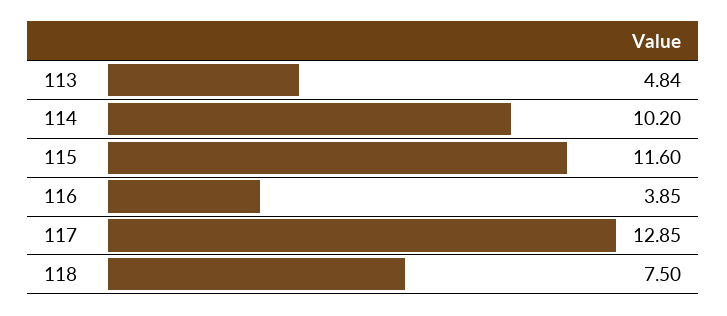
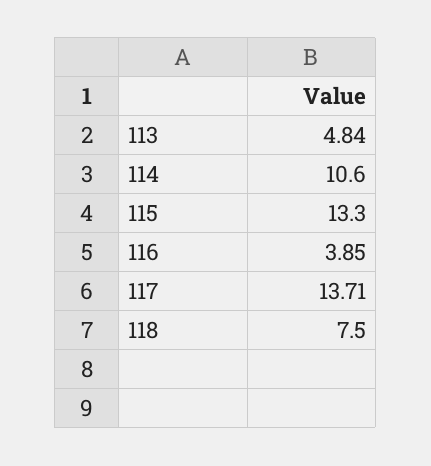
  {
    "113": 4.84,
-   "114": 10.2,
+   "114": 10.6,
-   "115": 11.6,
+   "115": 13.3,
    "116": 3.85,
-   "117": 12.85,
+   "117": 13.71,
    "118": 7.5
  }

